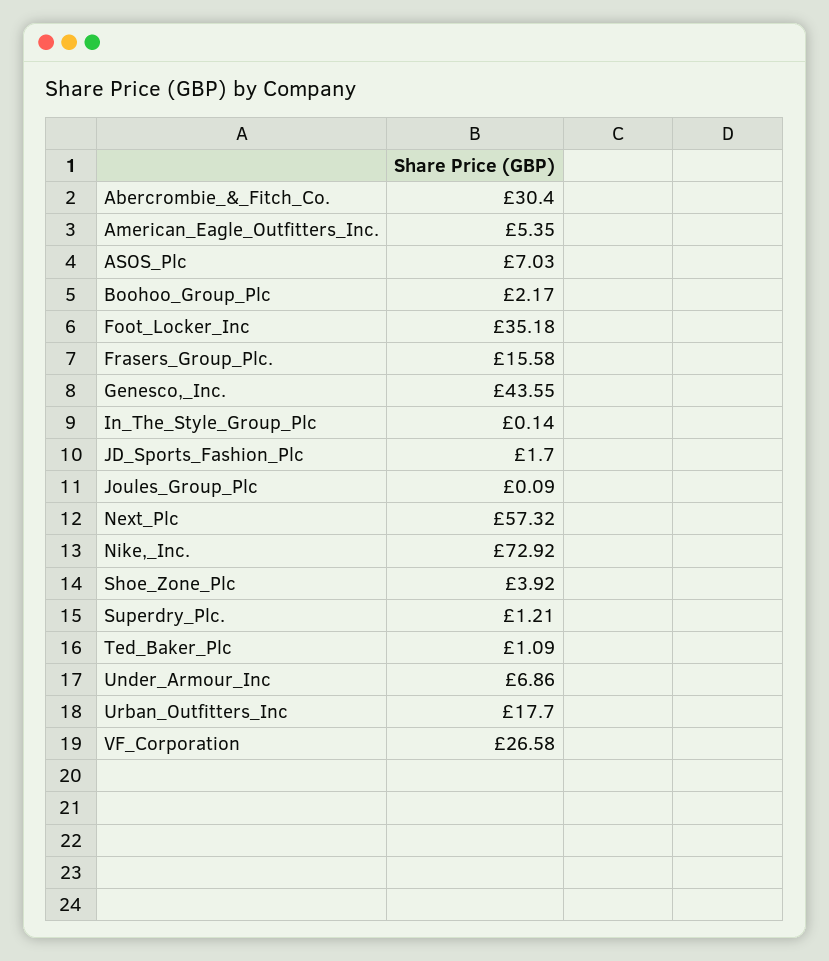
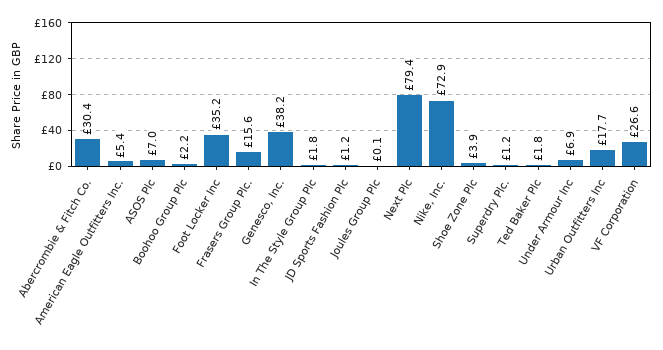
  {
    "Abercrombie_&_Fitch_Co.": 30.4,
    "American_Eagle_Outfitters_Inc.": 5.35,
    "ASOS_Plc": 7.03,
    "Boohoo_Group_Plc": 2.17,
    "Foot_Locker_Inc": 35.18,
    "Frasers_Group_Plc.": 15.58,
-   "Genesco,_Inc.": 43.55,
+   "Genesco,_Inc.": 38.2,
-   "In_The_Style_Group_Plc": 0.14,
+   "In_The_Style_Group_Plc": 1.8,
-   "JD_Sports_Fashion_Plc": 1.7,
+   "JD_Sports_Fashion_Plc": 1.2,
    "Joules_Group_Plc": 0.09,
-   "Next_Plc": 57.32,
+   "Next_Plc": 79.4,
    "Nike,_Inc.": 72.92,
    "Shoe_Zone_Plc": 3.92,
    "Superdry_Plc.": 1.21,
-   "Ted_Baker_Plc": 1.09,
+   "Ted_Baker_Plc": 1.8,
    "Under_Armour_Inc": 6.86,
    "Urban_Outfitters_Inc": 17.7,
    "VF_Corporation": 26.58
  }

